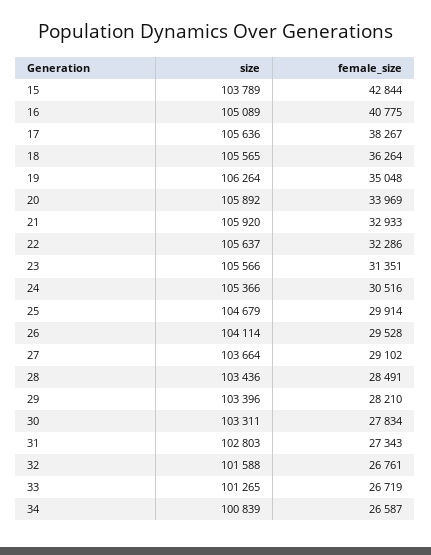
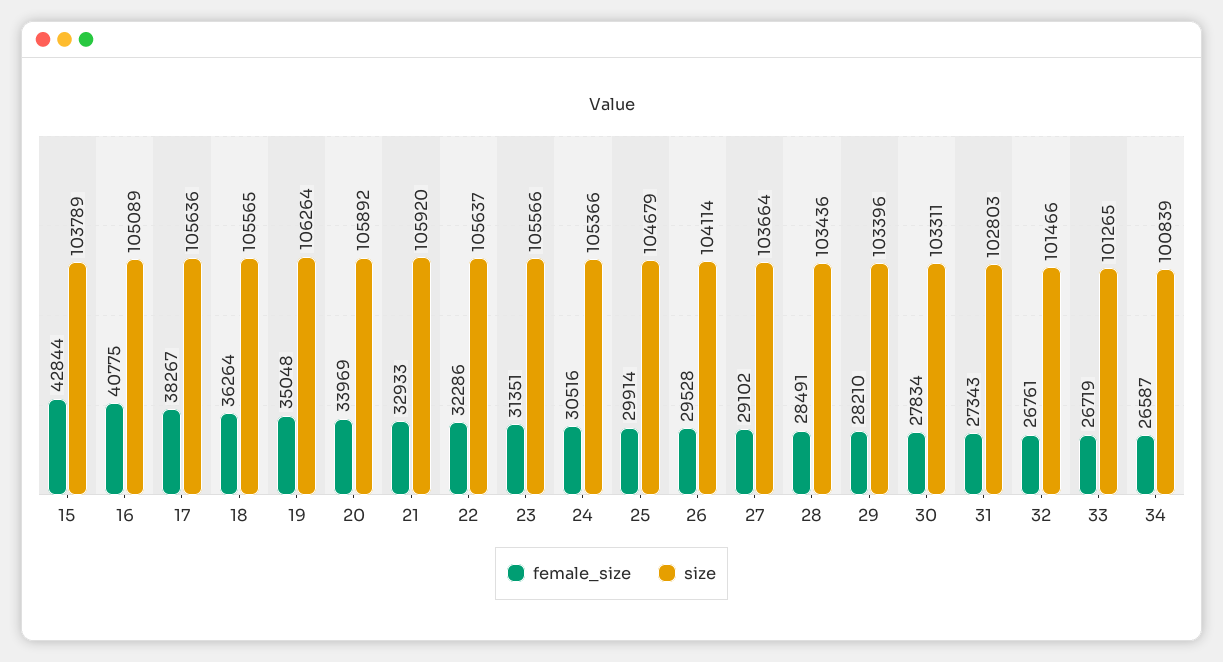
  {
    "size": {
      "15": 103789,
      "16": 105089,
      "17": 105636,
      "18": 105565,
      "19": 106264,
      "20": 105892,
      "21": 105920,
      "22": 105637,
      "23": 105566,
      "24": 105366,
      "25": 104679,
      "26": 104114,
      "27": 103664,
      "28": 103436,
      "29": 103396,
      "30": 103311,
      "31": 102803,
-     "32": 101588,
+     "32": 101466,
      "33": 101265,
      "34": 100839
    },
    "female_size": {
      "15": 42844,
      "16": 40775,
      "17": 38267,
      "18": 36264,
      "19": 35048,
      "20": 33969,
      "21": 32933,
      "22": 32286,
      "23": 31351,
      "24": 30516,
      "25": 29914,
      "26": 29528,
      "27": 29102,
      "28": 28491,
      "29": 28210,
      "30": 27834,
      "31": 27343,
      "32": 26761,
      "33": 26719,
      "34": 26587
    }
  }

